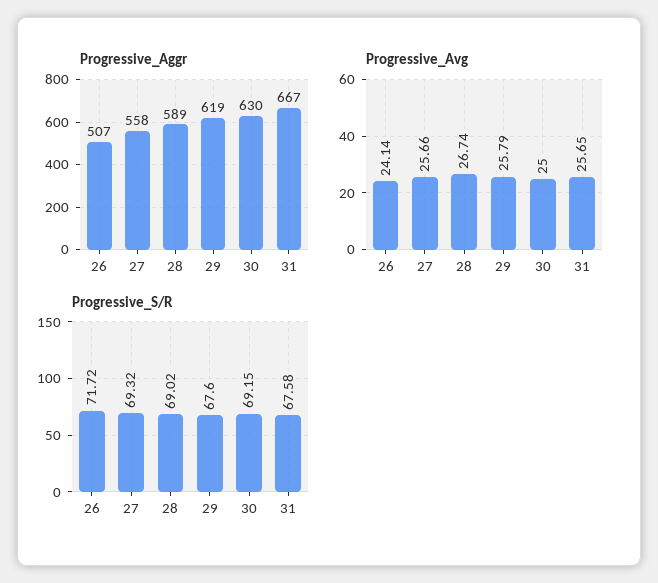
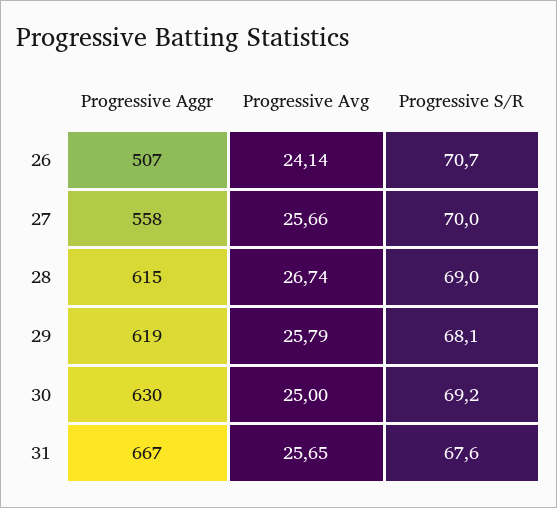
  {
    "Progressive_Aggr": {
      "26": 507,
      "27": 558,
-     "28": 589,
+     "28": 615,
      "29": 619,
      "30": 630,
      "31": 667
    },
    "Progressive_Avg": {
      "26": 24.14,
      "27": 25.66,
      "28": 26.74,
      "29": 25.79,
      "30": 25,
      "31": 25.65
    },
    "Progressive_S/R": {
-     "26": 71.72,
+     "26": 70.7,
-     "27": 69.32,
+     "27": 70,
      "28": 69.02,
-     "29": 67.6,
+     "29": 68.1,
      "30": 69.15,
      "31": 67.58
    }
  }

